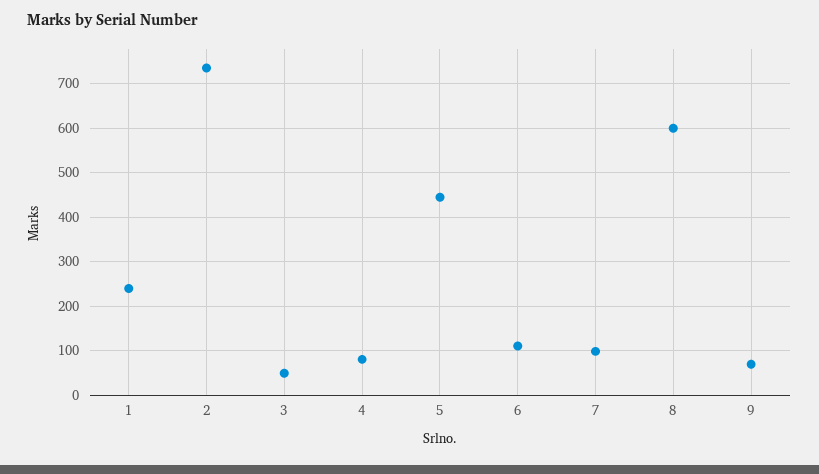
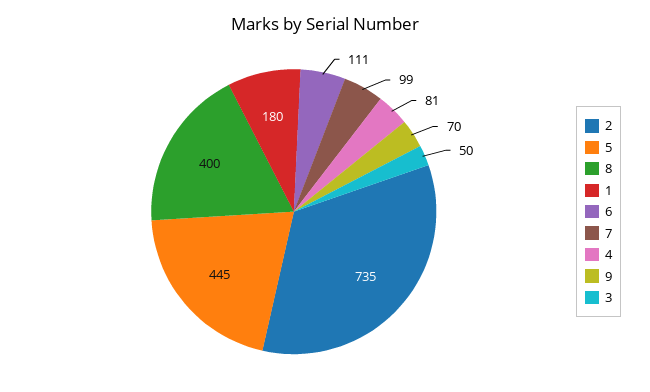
  {
-   "1": 240,
+   "1": 180,
    "2": 735,
    "3": 50,
    "4": 81,
    "5": 445,
    "6": 111,
    "7": 99,
-   "8": 600,
+   "8": 400,
    "9": 70
  }

